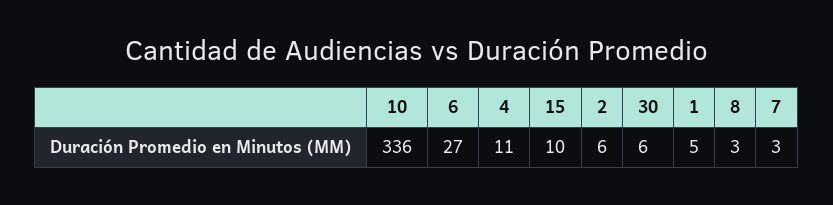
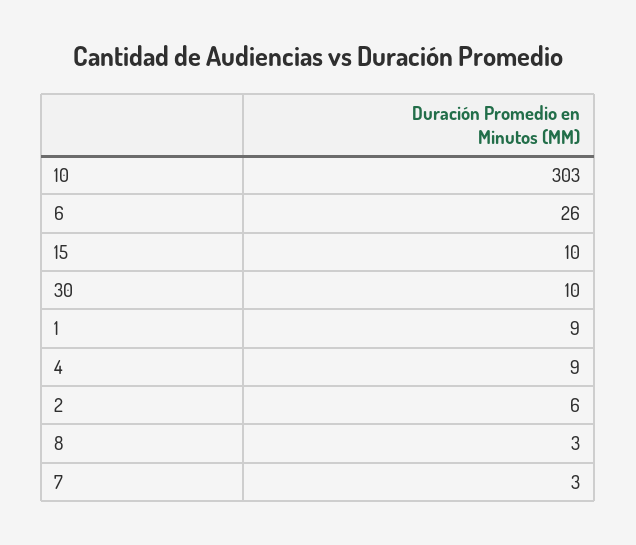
  {
-   "10": 336,
+   "10": 303,
-   "6": 27,
+   "6": 26,
-   "4": 11,
+   "4": 9,
    "15": 10,
    "2": 6,
-   "30": 6,
+   "30": 10,
-   "1": 5,
+   "1": 9,
    "8": 3,
    "7": 3
  }

